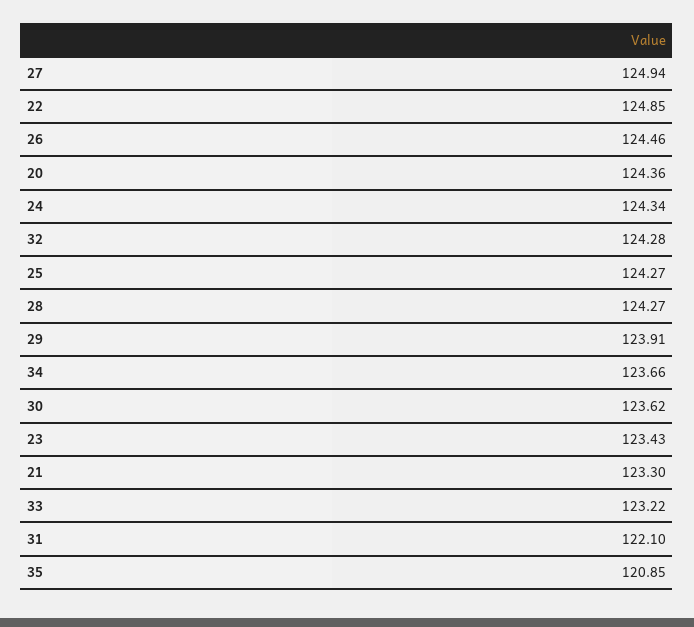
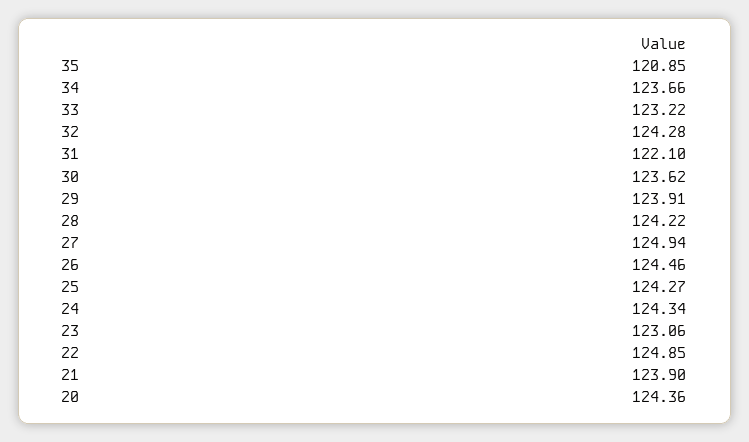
  {
    "27": 124.94,
    "22": 124.85,
    "26": 124.46,
    "20": 124.36,
    "24": 124.34,
    "32": 124.28,
    "25": 124.27,
-   "28": 124.27,
+   "28": 124.22,
    "29": 123.91,
    "34": 123.66,
    "30": 123.62,
-   "23": 123.43,
+   "23": 123.06,
-   "21": 123.3,
+   "21": 123.9,
    "33": 123.22,
    "31": 122.1,
    "35": 120.85
  }

